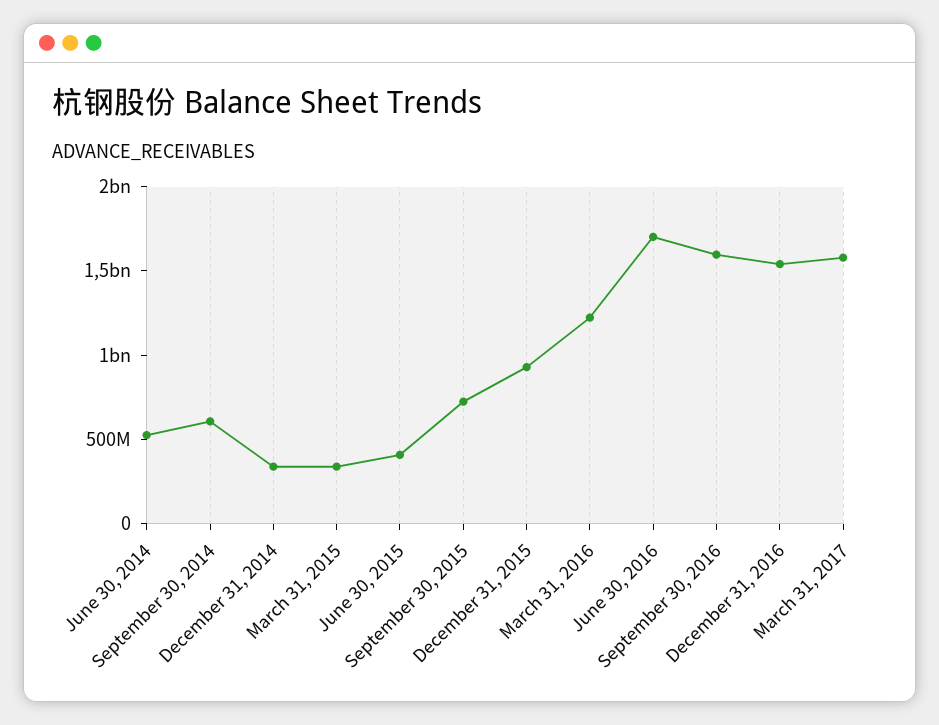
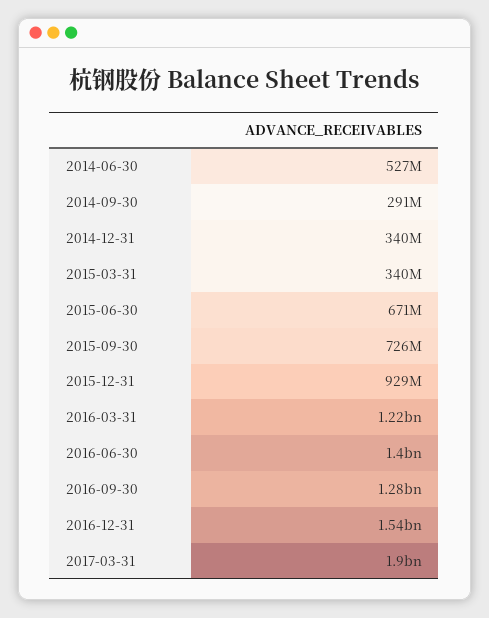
  {
    "June 30, 2014": 527000000,
-   "September 30, 2014": 600000000,
+   "September 30, 2014": 291000000,
    "December 31, 2014": 340000000,
    "March 31, 2015": 340000000,
-   "June 30, 2015": 400000000,
+   "June 30, 2015": 671000000,
    "September 30, 2015": 726000000,
    "December 31, 2015": 929000000,
    "March 31, 2016": 1220000000,
-   "June 30, 2016": 1700000000,
+   "June 30, 2016": 1400000000,
-   "September 30, 2016": 1600000000,
+   "September 30, 2016": 1280000000,
    "December 31, 2016": 1540000000,
-   "March 31, 2017": 1600000000
+   "March 31, 2017": 1900000000
  }

